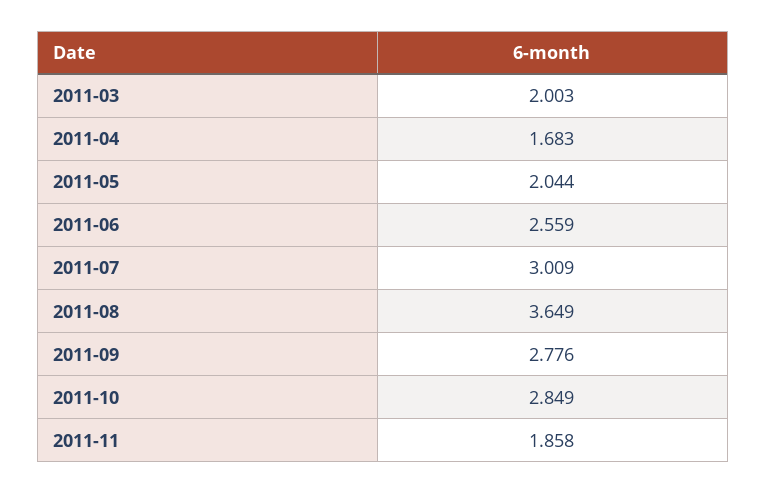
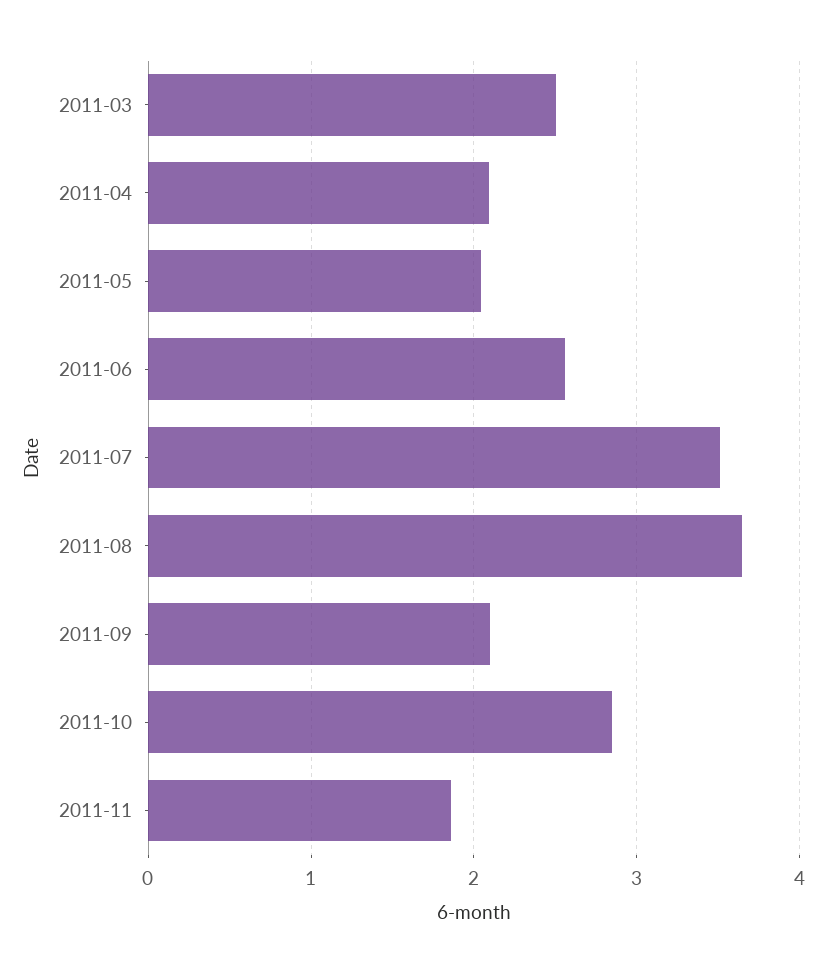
  {
-   "2011-03": 2.003,
+   "2011-03": 2.5,
-   "2011-04": 1.683,
+   "2011-04": 2.1,
    "2011-05": 2.044,
    "2011-06": 2.559,
-   "2011-07": 3.009,
+   "2011-07": 3.5,
    "2011-08": 3.649,
-   "2011-09": 2.776,
+   "2011-09": 2.1,
    "2011-10": 2.849,
    "2011-11": 1.858
  }

